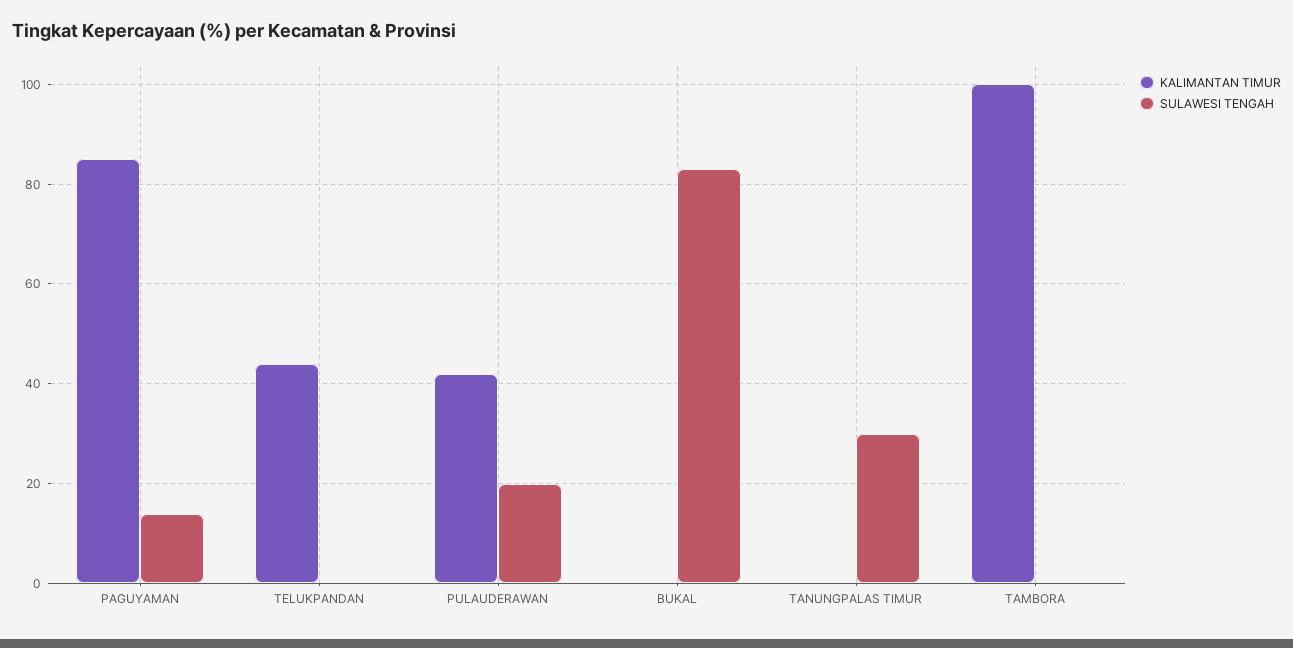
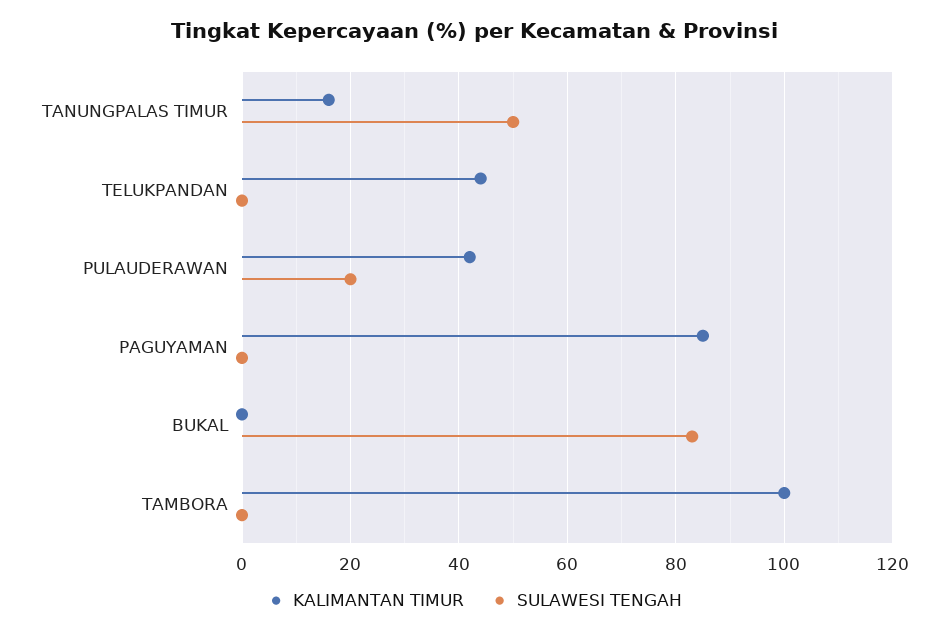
  {
    "KALIMANTAN TIMUR": {
      "PAGUYAMAN": 85,
      "TELUKPANDAN": 45,
      "PULAUDERAWAN": 40,
      "BUKAL": 0,
-     "TANUNGPALAS TIMUR": 0,
+     "TANUNGPALAS TIMUR": 15,
      "TAMBORA": 100
    },
    "SULAWESI TENGAH": {
-     "PAGUYAMAN": 15,
+     "PAGUYAMAN": 0,
      "TELUKPANDAN": 0,
      "PULAUDERAWAN": 20,
      "BUKAL": 85,
-     "TANUNGPALAS TIMUR": 30,
+     "TANUNGPALAS TIMUR": 50,
      "TAMBORA": 0
    }
  }

